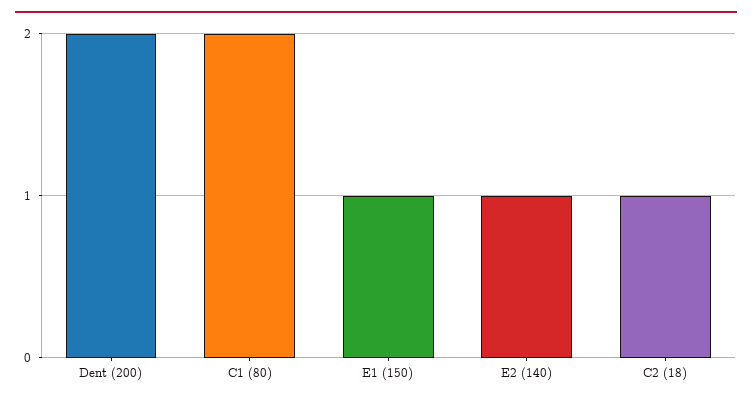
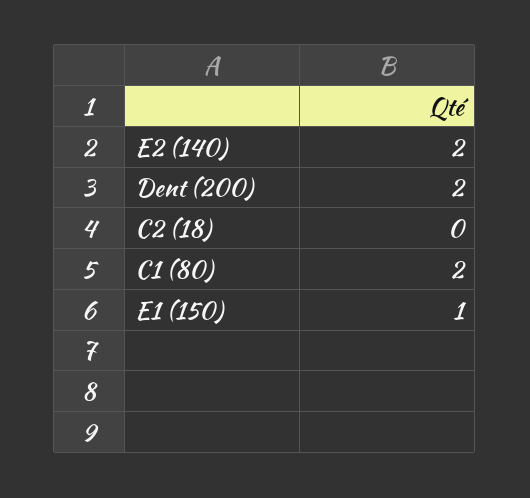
  {
    "Dent (200)": 2,
    "C1 (80)": 2,
    "E1 (150)": 1,
-   "E2 (140)": 1,
+   "E2 (140)": 2,
-   "C2 (18)": 1
+   "C2 (18)": 0
  }

